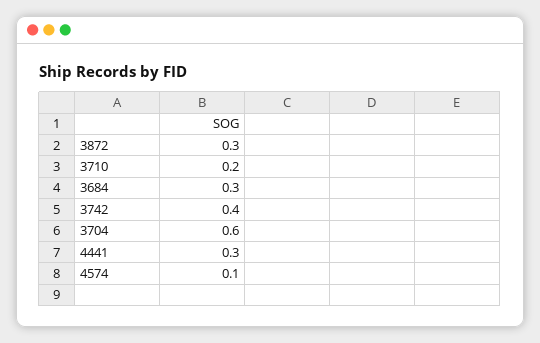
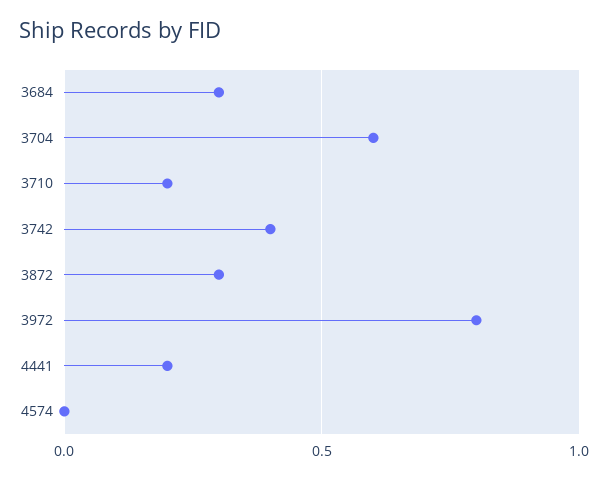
  {
    "3872": 0.3,
    "3710": 0.2,
    "3684": 0.3,
    "3742": 0.4,
    "3704": 0.6,
-   "4441": 0.3,
+   "4441": 0.2,
-   "4574": 0.1
+   "4574": 0,
+   "3972": 0.8
  }

